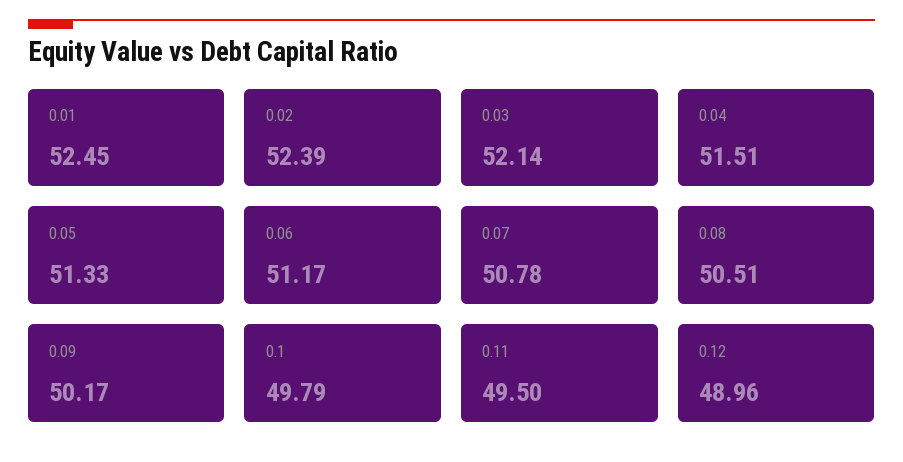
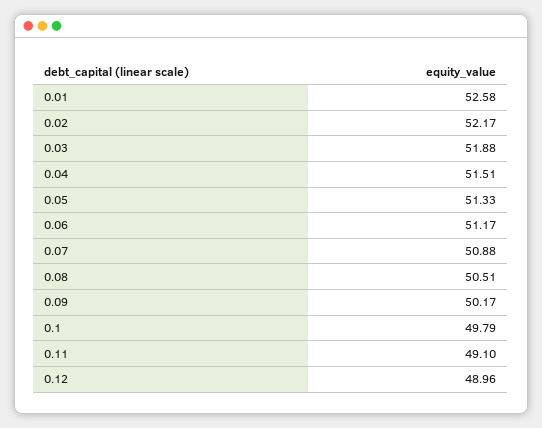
  {
-   "0.01": 52.45,
+   "0.01": 52.58,
-   "0.02": 52.39,
+   "0.02": 52.17,
-   "0.03": 52.14,
+   "0.03": 51.88,
    "0.04": 51.51,
    "0.05": 51.33,
    "0.06": 51.17,
-   "0.07": 50.78,
+   "0.07": 50.88,
    "0.08": 50.51,
    "0.09": 50.17,
    "0.1": 49.79,
-   "0.11": 49.5,
+   "0.11": 49.1,
    "0.12": 48.96
  }

